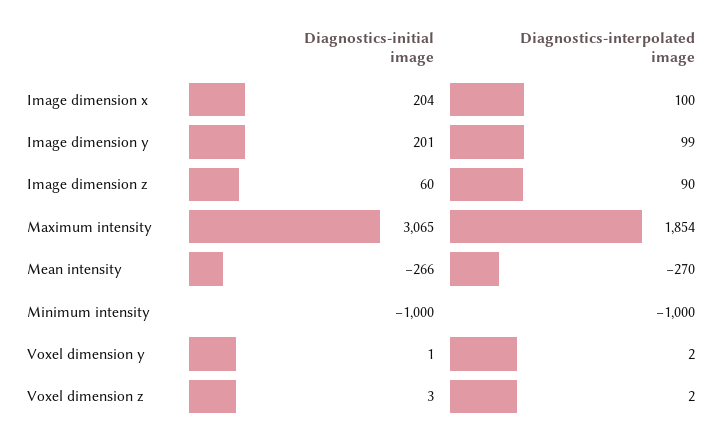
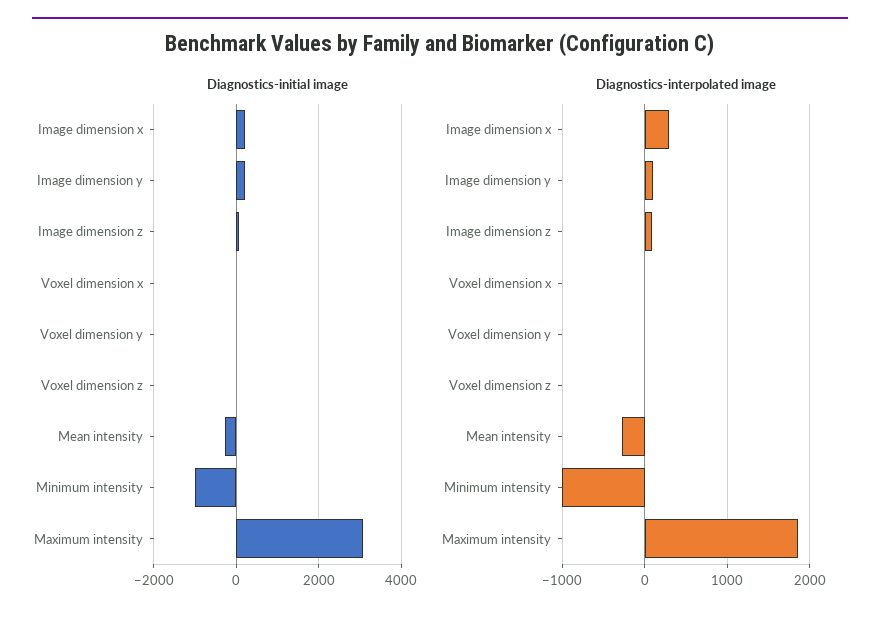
  {
    "Diagnostics-initial image": {
      "Image dimension x": 204,
      "Image dimension y": 201,
      "Image dimension z": 60,
      "Maximum intensity": 3065,
      "Mean intensity": -266,
      "Minimum intensity": -1000,
      "Voxel dimension y": 1,
-     "Voxel dimension z": 3
+     "Voxel dimension z": 3,
+     "Voxel dimension x": 0
    },
    "Diagnostics-interpolated image": {
-     "Image dimension x": 100,
+     "Image dimension x": 300,
      "Image dimension y": 99,
      "Image dimension z": 90,
      "Maximum intensity": 1854,
      "Mean intensity": -270,
      "Minimum intensity": -1000,
      "Voxel dimension y": 2,
-     "Voxel dimension z": 2
+     "Voxel dimension z": 2,
+     "Voxel dimension x": 0
    }
  }

